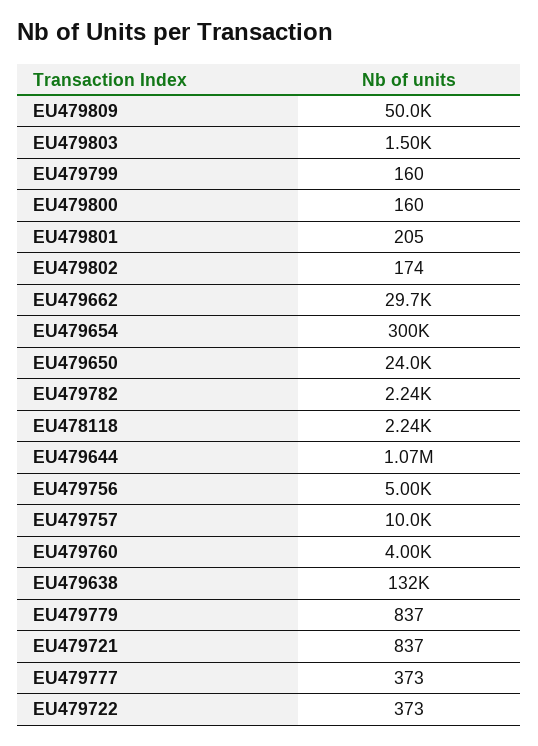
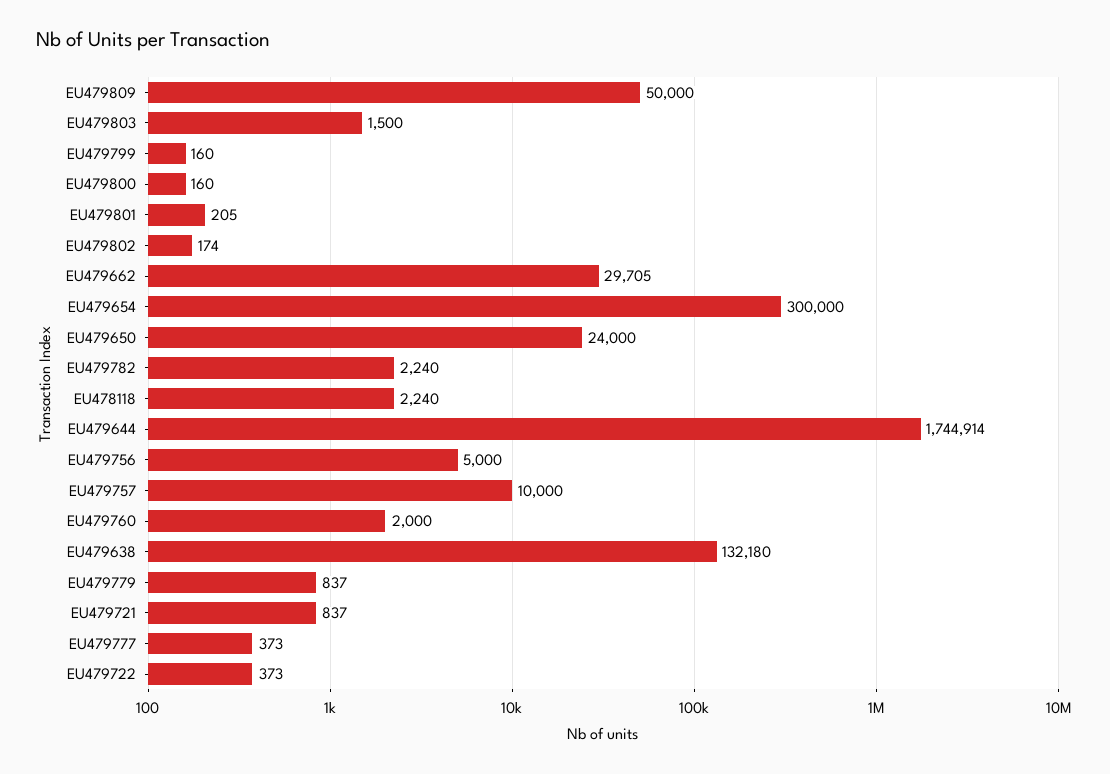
  {
    "EU479809": 50000,
    "EU479803": 1500,
    "EU479799": 160,
    "EU479800": 160,
    "EU479801": 205,
    "EU479802": 174,
    "EU479662": 29705,
    "EU479654": 300000,
    "EU479650": 24000,
    "EU479782": 2240,
    "EU478118": 2240,
-   "EU479644": 1070000,
+   "EU479644": 1744914,
    "EU479756": 5000,
    "EU479757": 10000,
-   "EU479760": 4000,
+   "EU479760": 2000,
    "EU479638": 132180,
    "EU479779": 837,
    "EU479721": 837,
    "EU479777": 373,
    "EU479722": 373
  }

